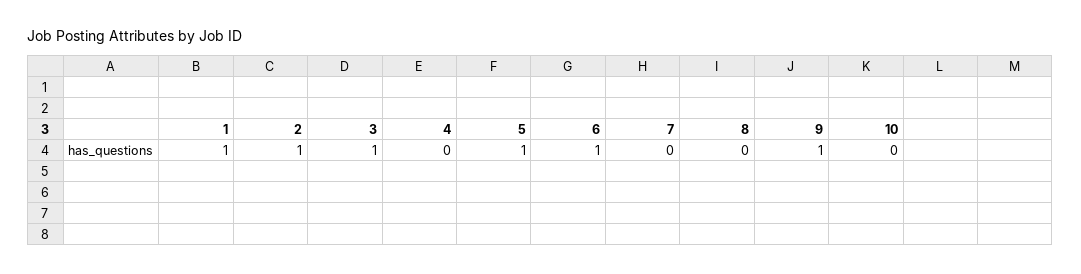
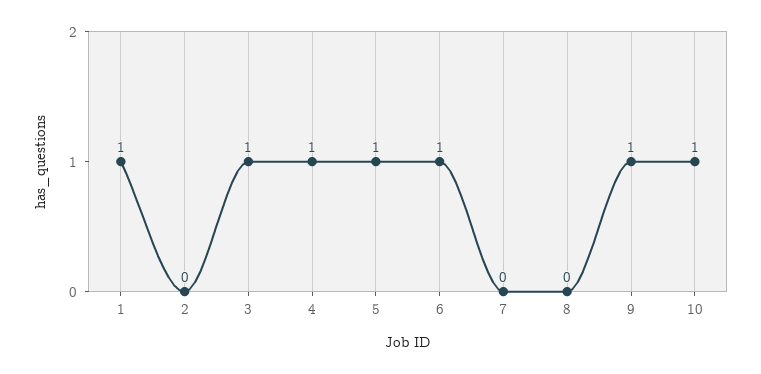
  {
    "1": 1,
-   "2": 1,
+   "2": 0,
    "3": 1,
-   "4": 0,
+   "4": 1,
    "5": 1,
    "6": 1,
    "7": 0,
    "8": 0,
    "9": 1,
-   "10": 0
+   "10": 1
  }

